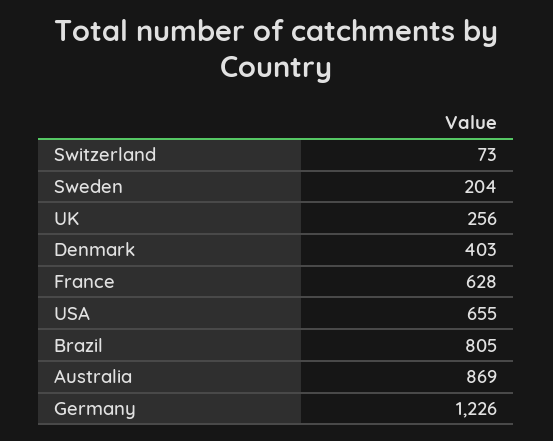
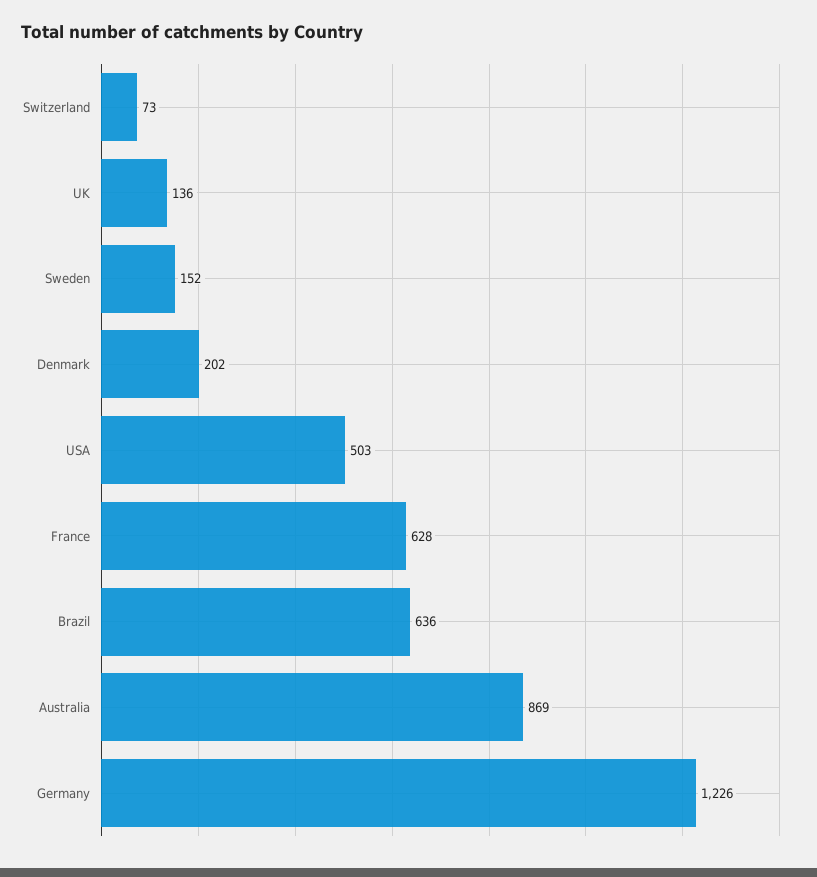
  {
    "Switzerland": 73,
-   "Sweden": 204,
+   "Sweden": 152,
-   "UK": 256,
+   "UK": 136,
-   "Denmark": 403,
+   "Denmark": 202,
    "France": 628,
-   "USA": 655,
+   "USA": 503,
-   "Brazil": 805,
+   "Brazil": 636,
    "Australia": 869,
    "Germany": 1226
  }

